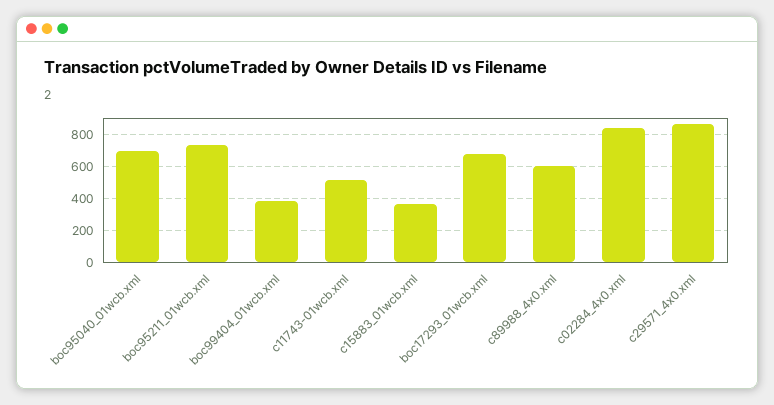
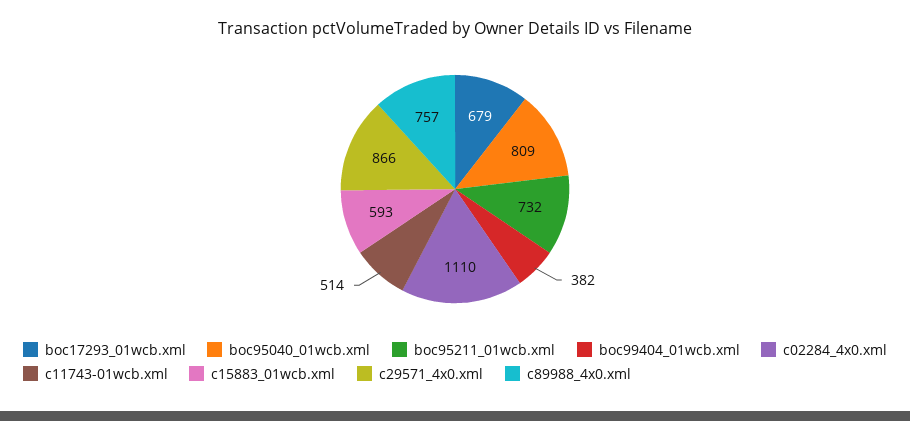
  {
-   "boc95040_01wcb.xml": 700,
+   "boc95040_01wcb.xml": 809,
    "boc95211_01wcb.xml": 732,
    "boc99404_01wcb.xml": 382,
    "c11743-01wcb.xml": 514,
-   "c15883_01wcb.xml": 350,
+   "c15883_01wcb.xml": 593,
    "boc17293_01wcb.xml": 679,
-   "c89988_4x0.xml": 600,
+   "c89988_4x0.xml": 757,
-   "c02284_4x0.xml": 850,
+   "c02284_4x0.xml": 1110,
    "c29571_4x0.xml": 866
  }

